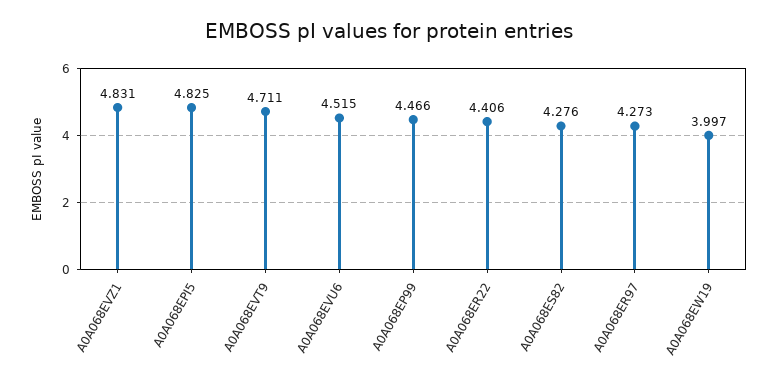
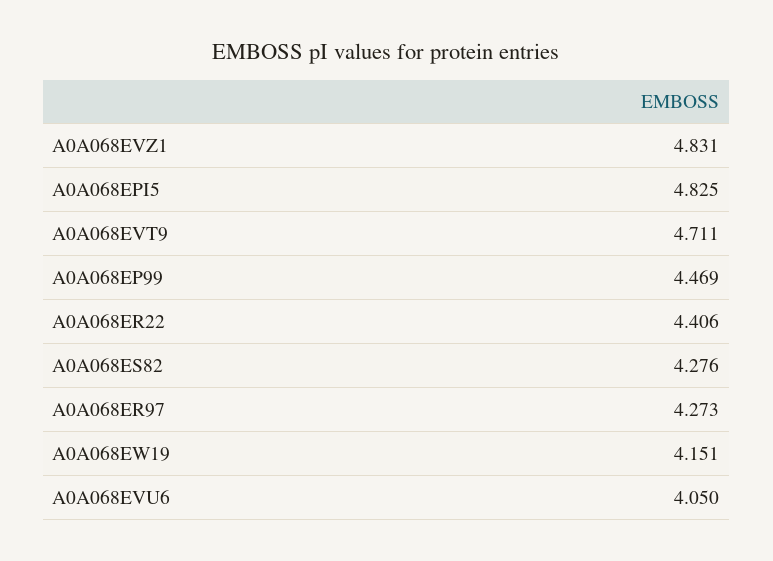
  {
    "A0A068EVZ1": 4.831,
    "A0A068EPI5": 4.825,
    "A0A068EVT9": 4.711,
-   "A0A068EVU6": 4.515,
+   "A0A068EVU6": 4.05,
-   "A0A068EP99": 4.466,
+   "A0A068EP99": 4.469,
    "A0A068ER22": 4.406,
    "A0A068ES82": 4.276,
    "A0A068ER97": 4.273,
-   "A0A068EW19": 3.997
+   "A0A068EW19": 4.151
  }

